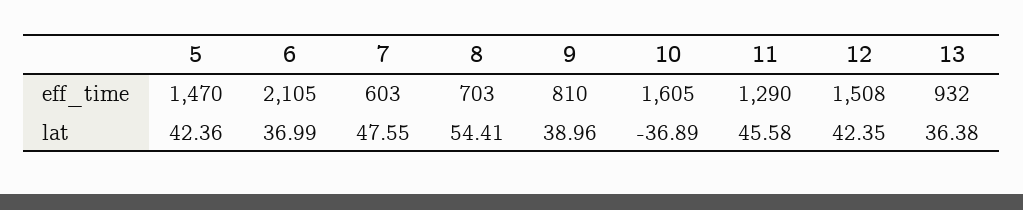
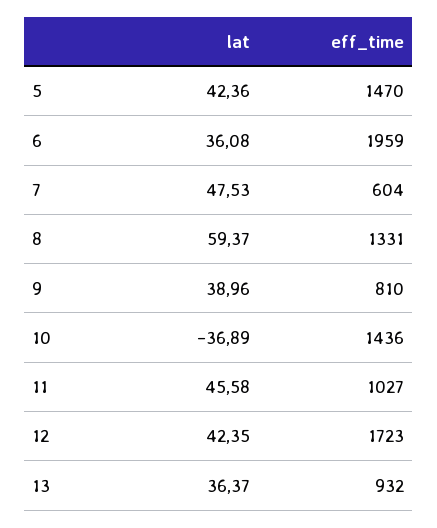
  {
    "5": {
      "eff_time": 1470,
      "lat": 42.36
    },
    "6": {
-     "eff_time": 2105,
+     "eff_time": 1959,
-     "lat": 36.99
+     "lat": 36.08
    },
    "7": {
-     "eff_time": 603,
+     "eff_time": 604,
-     "lat": 47.55
+     "lat": 47.53
    },
    "8": {
-     "eff_time": 703,
+     "eff_time": 1331,
-     "lat": 54.41
+     "lat": 59.37
    },
    "9": {
      "eff_time": 810,
      "lat": 38.96
    },
    "10": {
-     "eff_time": 1605,
+     "eff_time": 1436,
      "lat": -36.89
    },
    "11": {
-     "eff_time": 1290,
+     "eff_time": 1027,
      "lat": 45.58
    },
    "12": {
-     "eff_time": 1508,
+     "eff_time": 1723,
      "lat": 42.35
    },
    "13": {
      "eff_time": 932,
-     "lat": 36.38
+     "lat": 36.37
    }
  }

